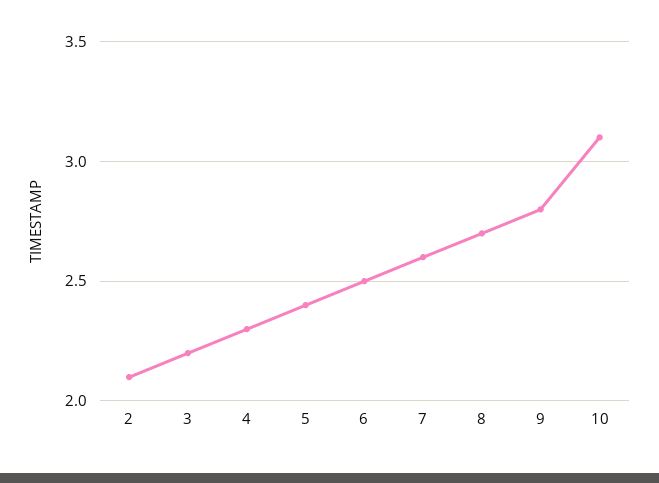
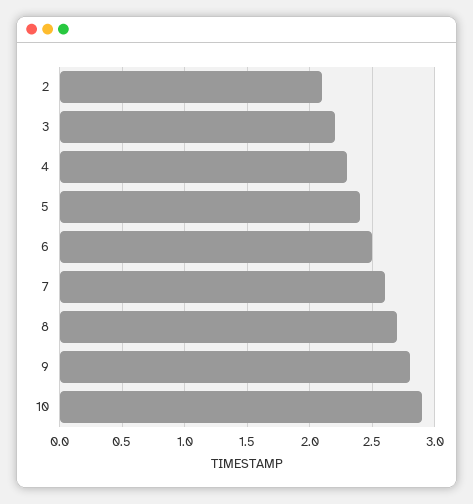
  {
    "2": 2.1,
    "3": 2.2,
    "4": 2.3,
    "5": 2.4,
    "6": 2.5,
    "7": 2.6,
    "8": 2.7,
    "9": 2.8,
-   "10": 3.1
+   "10": 2.9
  }

